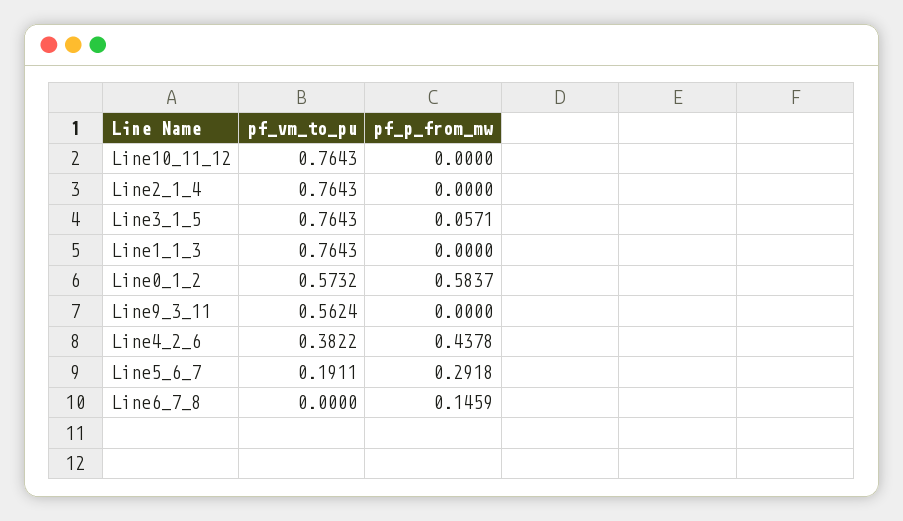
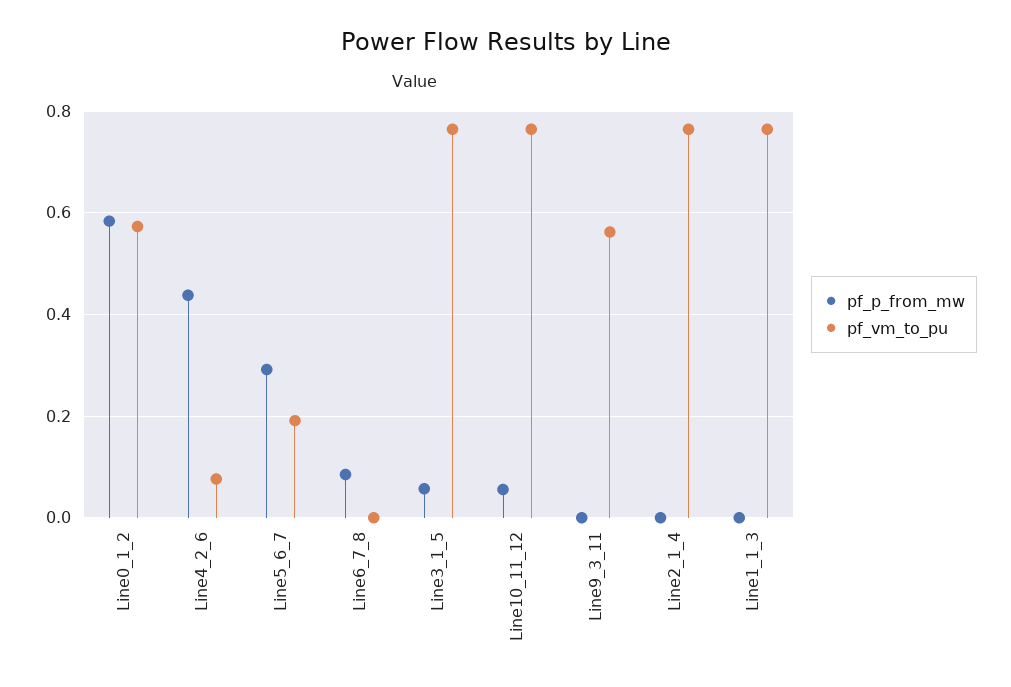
  {
    "pf_vm_to_pu": {
      "Line10_11_12": 0.7643,
      "Line2_1_4": 0.7643,
      "Line3_1_5": 0.7643,
      "Line1_1_3": 0.7643,
      "Line0_1_2": 0.5732,
      "Line9_3_11": 0.5624,
-     "Line4_2_6": 0.3822,
+     "Line4_2_6": 0.08,
      "Line5_6_7": 0.1911,
      "Line6_7_8": 0
    },
    "pf_p_from_mw": {
-     "Line10_11_12": 0,
+     "Line10_11_12": 0.06,
      "Line2_1_4": 0,
      "Line3_1_5": 0.0571,
      "Line1_1_3": 0,
      "Line0_1_2": 0.5837,
      "Line9_3_11": 0,
      "Line4_2_6": 0.4378,
      "Line5_6_7": 0.2918,
-     "Line6_7_8": 0.1459
+     "Line6_7_8": 0.08
    }
  }

